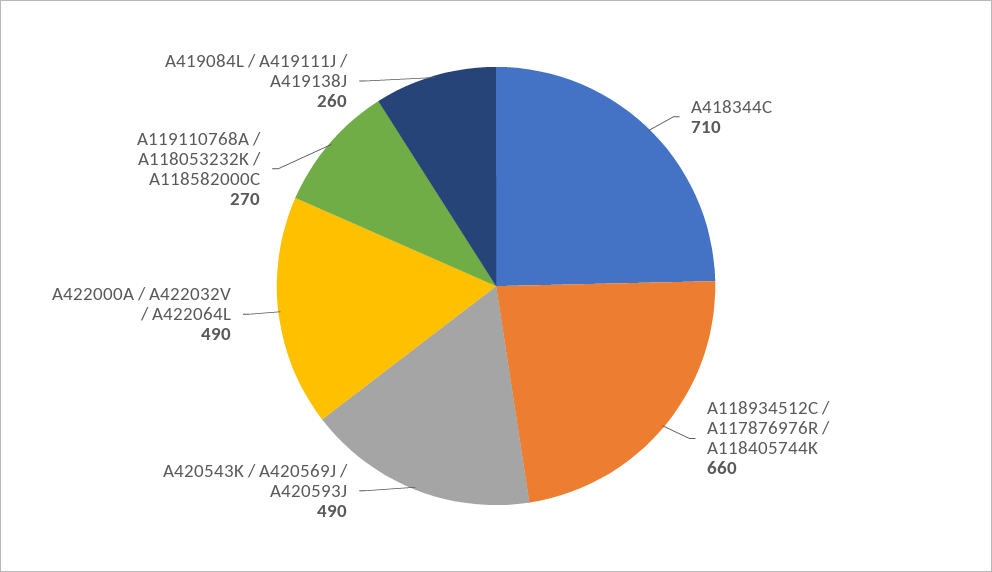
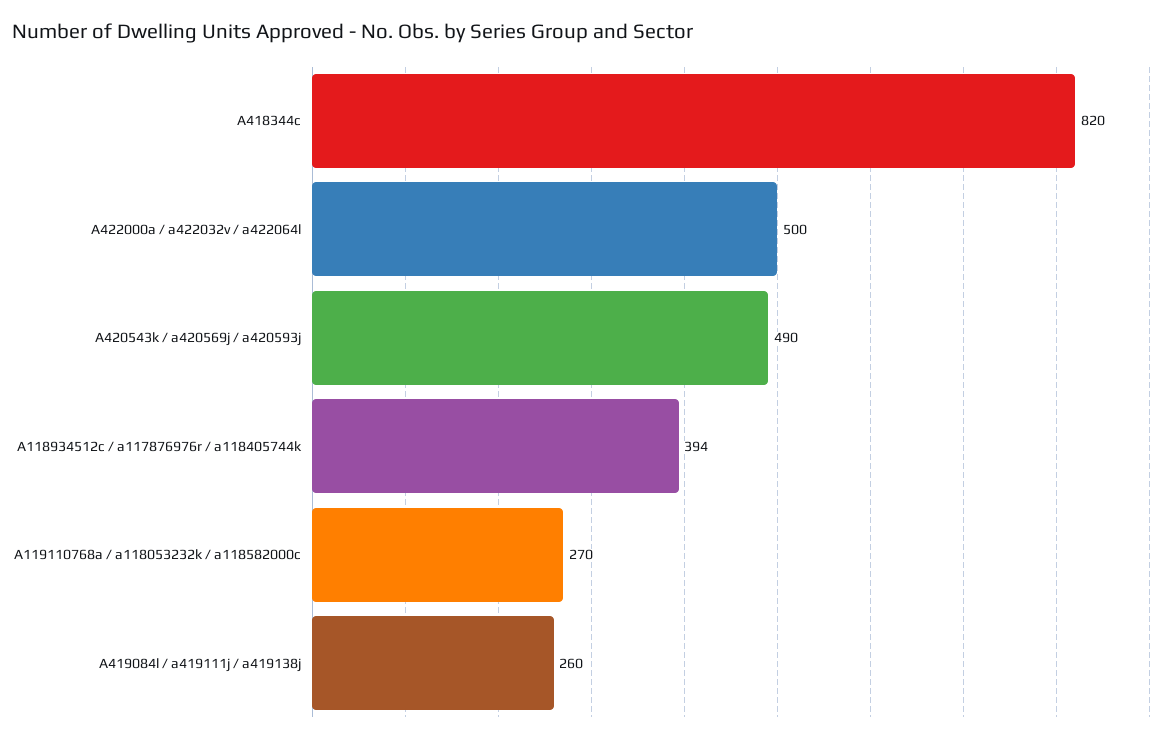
  {
-   "A418344C": 710,
+   "A418344C": 820,
-   "A118934512C / A117876976R / A118405744K": 660,
+   "A118934512C / A117876976R / A118405744K": 394,
    "A420543K / A420569J / A420593J": 490,
-   "A422000A / A422032V / A422064L": 490,
+   "A422000A / A422032V / A422064L": 500,
    "A119110768A / A118053232K / A118582000C": 270,
    "A419084L / A419111J / A419138J": 260
  }

